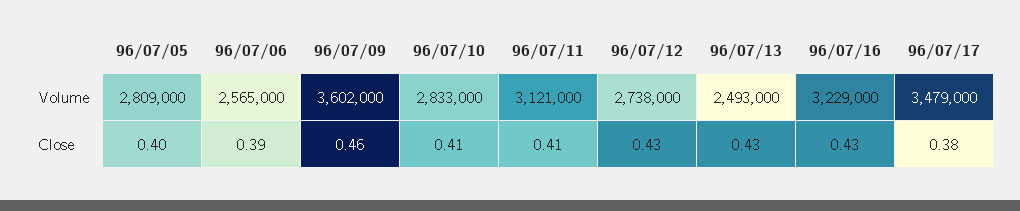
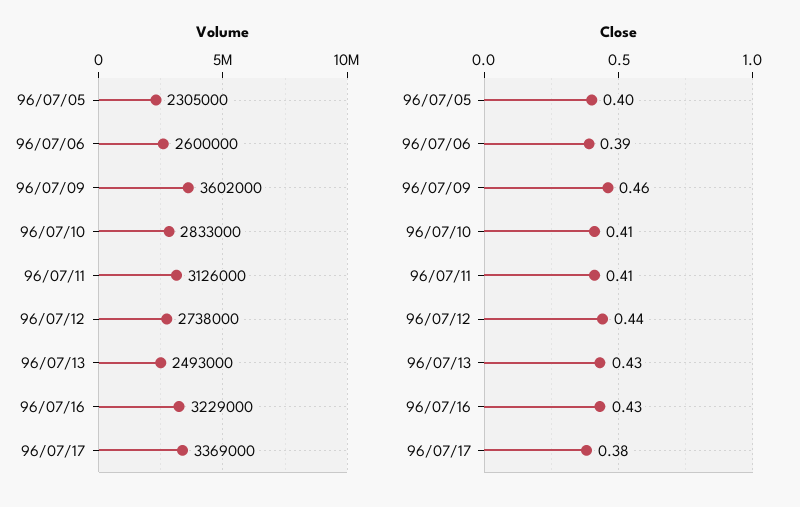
  {
    "Volume": {
-     "96/07/05": 2809000,
+     "96/07/05": 2305000,
-     "96/07/06": 2565000,
+     "96/07/06": 2600000,
      "96/07/09": 3602000,
      "96/07/10": 2833000,
-     "96/07/11": 3121000,
+     "96/07/11": 3126000,
      "96/07/12": 2738000,
      "96/07/13": 2493000,
      "96/07/16": 3229000,
-     "96/07/17": 3479000
+     "96/07/17": 3369000
    },
    "Close": {
      "96/07/05": 0.4,
      "96/07/06": 0.39,
      "96/07/09": 0.46,
      "96/07/10": 0.41,
      "96/07/11": 0.41,
-     "96/07/12": 0.43,
+     "96/07/12": 0.44,
      "96/07/13": 0.43,
      "96/07/16": 0.43,
      "96/07/17": 0.38
    }
  }

